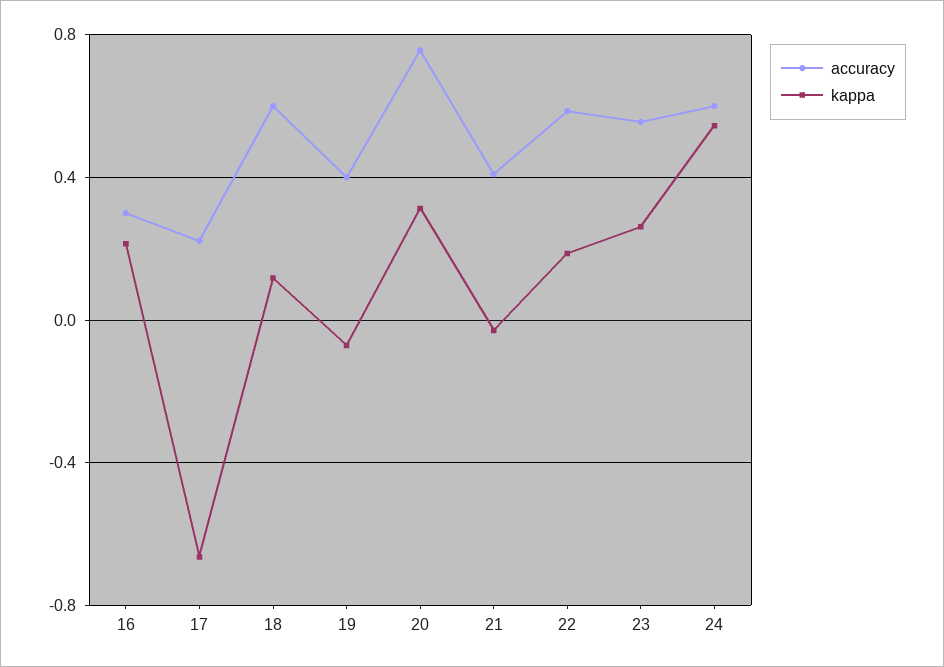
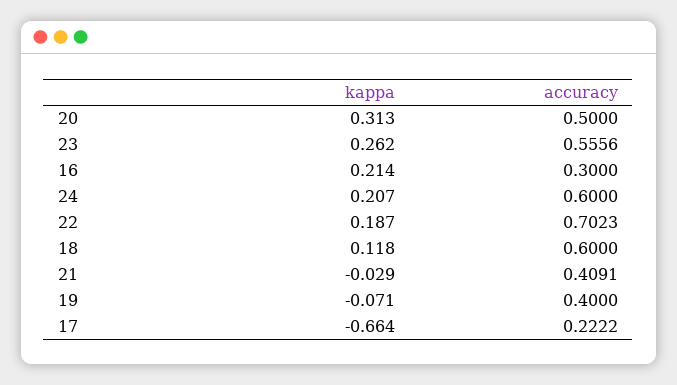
  {
    "accuracy": {
      "16": 0.3,
      "17": 0.2222,
      "18": 0.6,
      "19": 0.4,
-     "20": 0.75,
+     "20": 0.5,
      "21": 0.4091,
-     "22": 0.6,
+     "22": 0.7023,
      "23": 0.5556,
      "24": 0.6
    },
    "kappa": {
      "16": 0.214,
      "17": -0.664,
      "18": 0.118,
      "19": -0.071,
      "20": 0.313,
      "21": -0.029,
      "22": 0.187,
      "23": 0.262,
-     "24": 0.55
+     "24": 0.207
    }
  }

